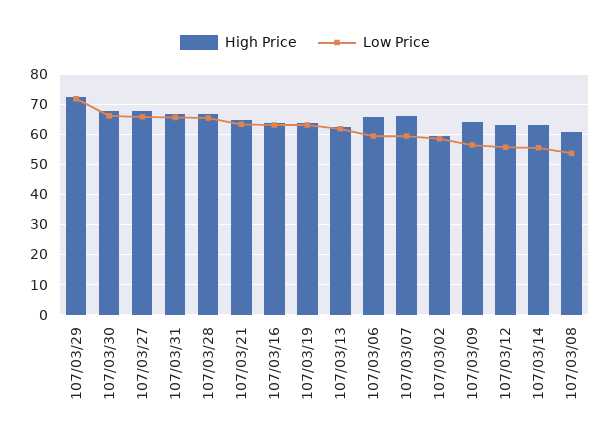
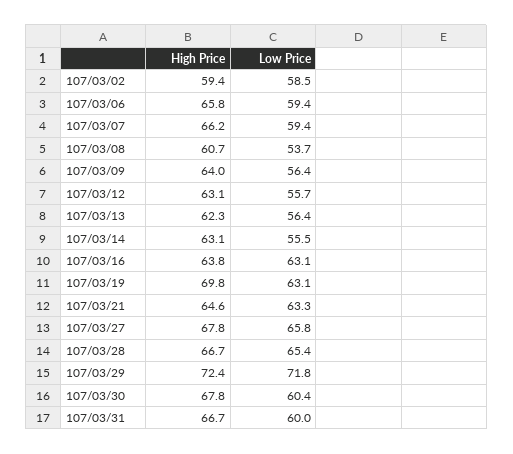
  {
    "High Price": {
      "107/03/29": 72.4,
      "107/03/30": 67.8,
      "107/03/27": 67.8,
      "107/03/31": 66.7,
      "107/03/28": 66.7,
      "107/03/21": 64.6,
      "107/03/16": 63.8,
-     "107/03/19": 64,
+     "107/03/19": 69.8,
      "107/03/13": 62.3,
      "107/03/06": 65.8,
      "107/03/07": 66.2,
      "107/03/02": 59.4,
      "107/03/09": 64,
      "107/03/12": 63.1,
      "107/03/14": 63.1,
      "107/03/08": 60.7
    },
    "Low Price": {
      "107/03/29": 71.8,
-     "107/03/30": 66,
+     "107/03/30": 60.4,
      "107/03/27": 65.8,
-     "107/03/31": 66,
+     "107/03/31": 60,
      "107/03/28": 65.4,
      "107/03/21": 63.3,
      "107/03/16": 63.1,
      "107/03/19": 63.1,
-     "107/03/13": 62,
+     "107/03/13": 56.4,
      "107/03/06": 59.4,
      "107/03/07": 59.4,
      "107/03/02": 58.5,
      "107/03/09": 56.4,
      "107/03/12": 55.7,
      "107/03/14": 55.5,
      "107/03/08": 53.7
    }
  }

